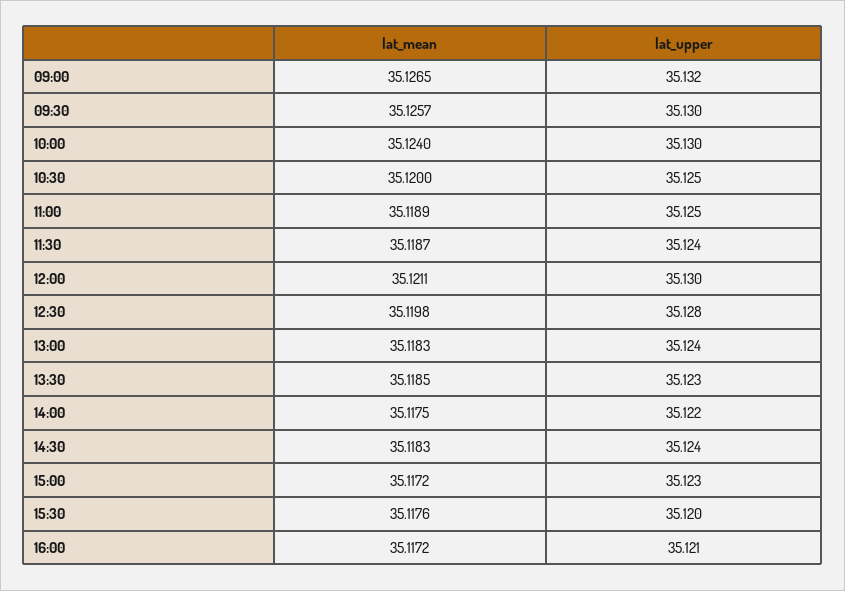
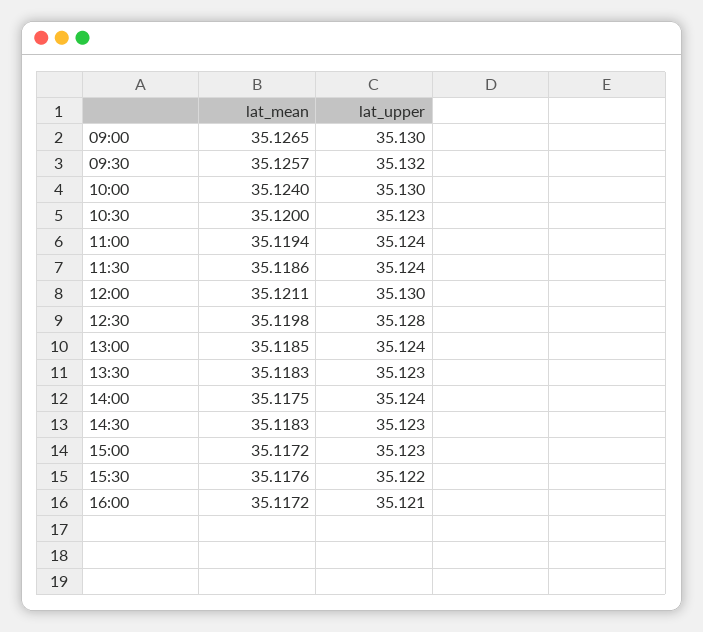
  {
    "lat_mean": {
      "09:00": 35.1265,
      "09:30": 35.1257,
      "10:00": 35.124,
      "10:30": 35.12,
-     "11:00": 35.1189,
+     "11:00": 35.1194,
-     "11:30": 35.1187,
+     "11:30": 35.1186,
      "12:00": 35.1211,
      "12:30": 35.1198,
-     "13:00": 35.1183,
+     "13:00": 35.1185,
-     "13:30": 35.1185,
+     "13:30": 35.1183,
      "14:00": 35.1175,
      "14:30": 35.1183,
      "15:00": 35.1172,
      "15:30": 35.1176,
      "16:00": 35.1172
    },
    "lat_upper": {
-     "09:00": 35.132,
+     "09:00": 35.13,
-     "09:30": 35.13,
+     "09:30": 35.132,
      "10:00": 35.13,
-     "10:30": 35.125,
+     "10:30": 35.123,
-     "11:00": 35.125,
+     "11:00": 35.124,
      "11:30": 35.124,
      "12:00": 35.13,
      "12:30": 35.128,
      "13:00": 35.124,
      "13:30": 35.123,
-     "14:00": 35.122,
+     "14:00": 35.124,
-     "14:30": 35.124,
+     "14:30": 35.123,
      "15:00": 35.123,
-     "15:30": 35.12,
+     "15:30": 35.122,
      "16:00": 35.121
    }
  }

